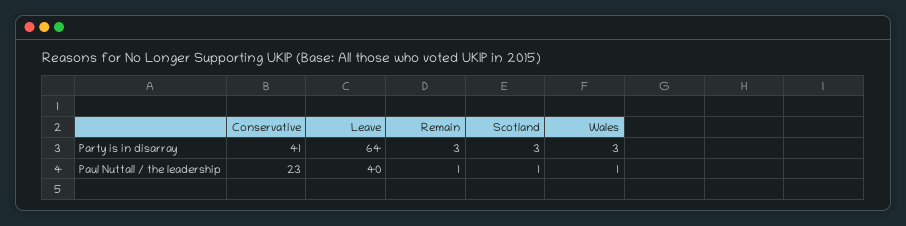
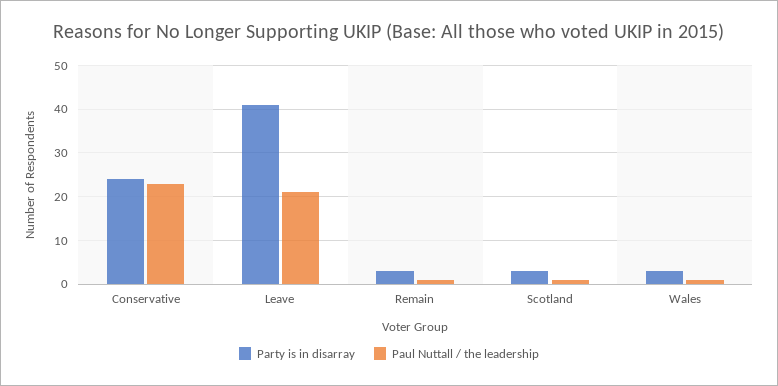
  {
    "Party is in disarray": {
-     "Conservative": 41,
+     "Conservative": 25,
-     "Leave": 64,
+     "Leave": 40,
      "Remain": 3,
      "Scotland": 3,
      "Wales": 3
    },
    "Paul Nuttall / the leadership": {
      "Conservative": 23,
-     "Leave": 40,
+     "Leave": 20,
      "Remain": 1,
      "Scotland": 1,
      "Wales": 1
    }
  }

